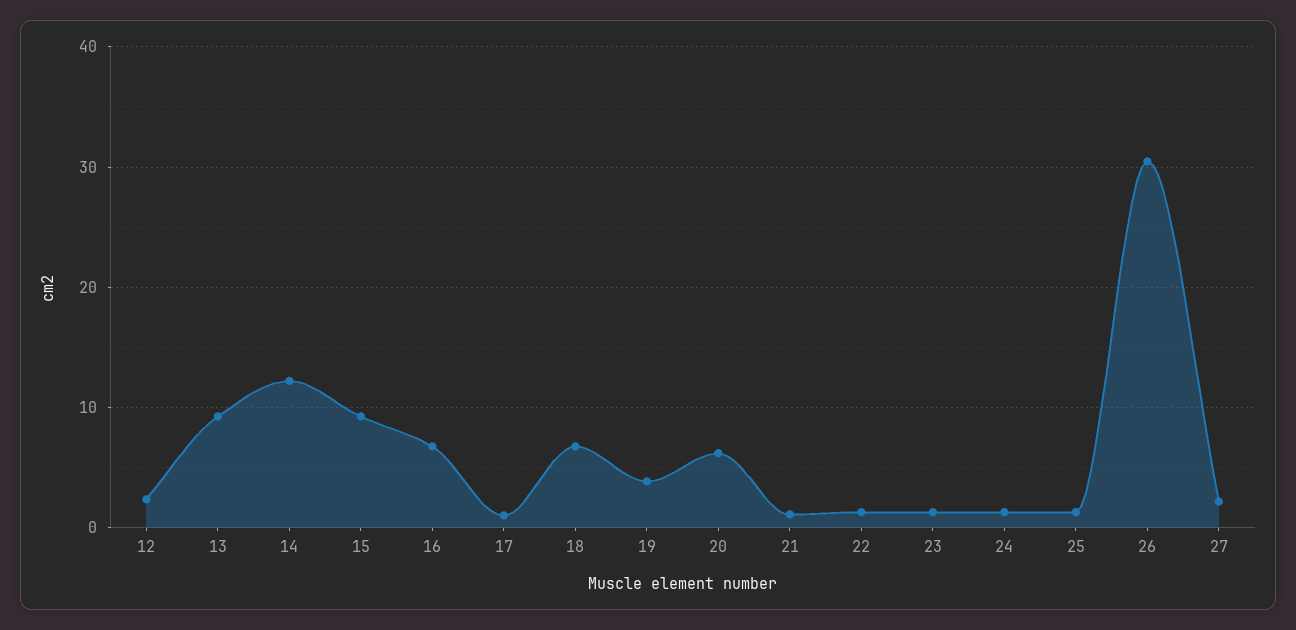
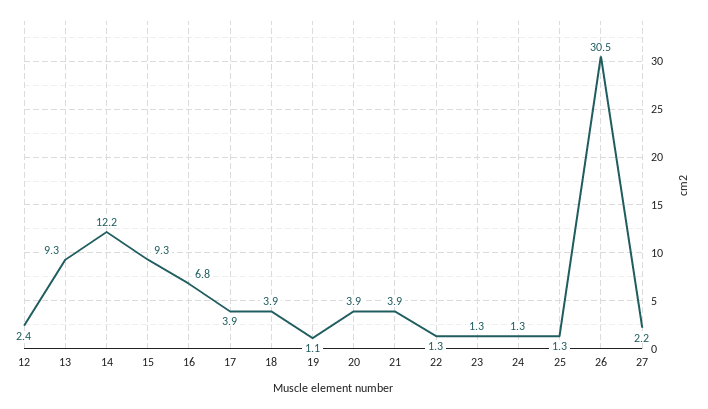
  {
    "12": 2.4,
    "13": 9.3,
    "14": 12.2,
    "15": 9.3,
    "16": 6.8,
-   "17": 1,
+   "17": 3.9,
-   "18": 7,
+   "18": 3.9,
-   "19": 4,
+   "19": 1.1,
-   "20": 6,
+   "20": 3.9,
-   "21": 1,
+   "21": 3.9,
    "22": 1.3,
    "23": 1.3,
    "24": 1.3,
    "25": 1.3,
    "26": 30.5,
    "27": 2.2
  }

